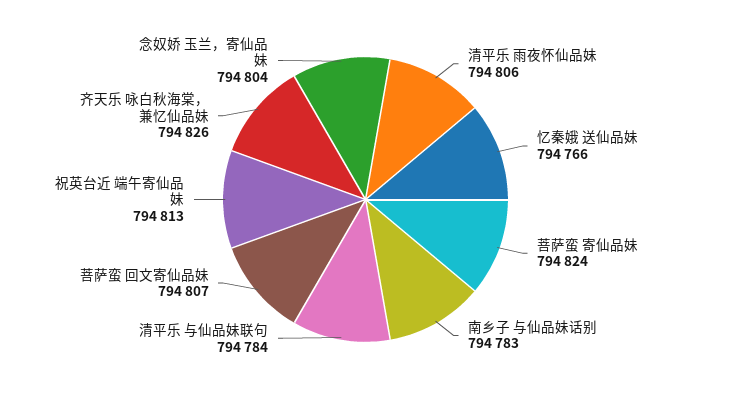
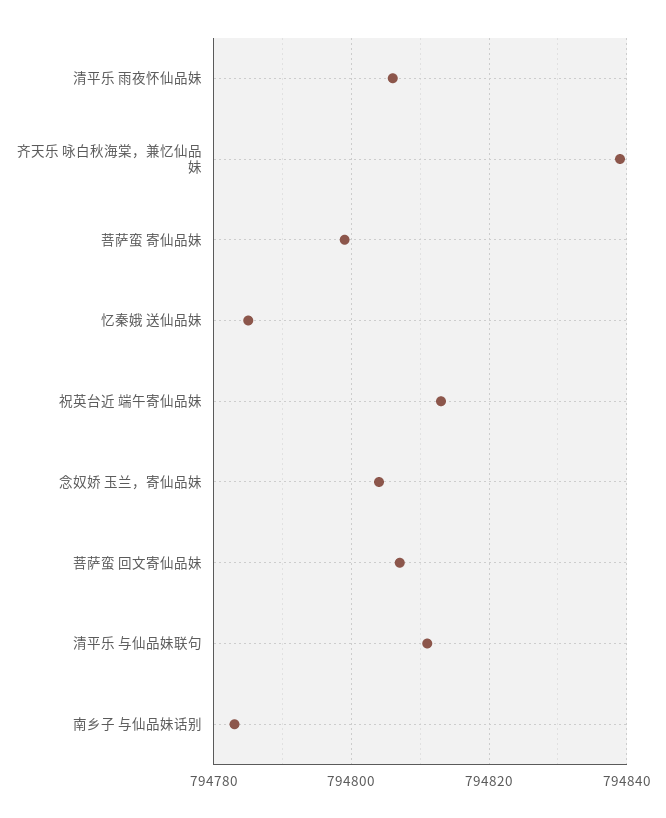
  {
    "清平乐 雨夜怀仙品妹": 794806,
-   "忆秦娥 送仙品妹": 794766,
+   "忆秦娥 送仙品妹": 794785,
-   "菩萨蛮 寄仙品妹": 794824,
+   "菩萨蛮 寄仙品妹": 794800,
    "南乡子 与仙品妹话别": 794783,
-   "清平乐 与仙品妹联句": 794784,
+   "清平乐 与仙品妹联句": 794810,
    "菩萨蛮 回文寄仙品妹": 794807,
    "祝英台近 端午寄仙品妹": 794813,
-   "齐天乐 咏白秋海棠，兼忆仙品妹": 794826,
+   "齐天乐 咏白秋海棠，兼忆仙品妹": 794840,
    "念奴娇 玉兰，寄仙品妹": 794804
  }

